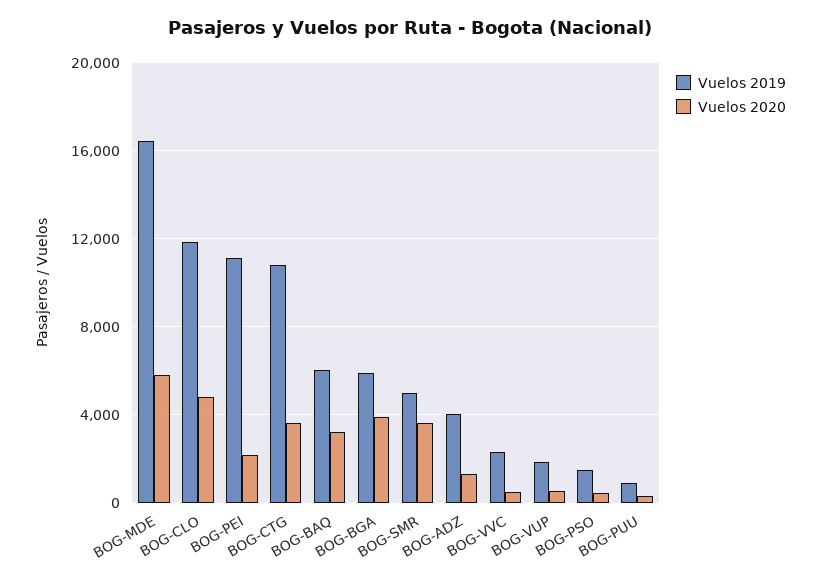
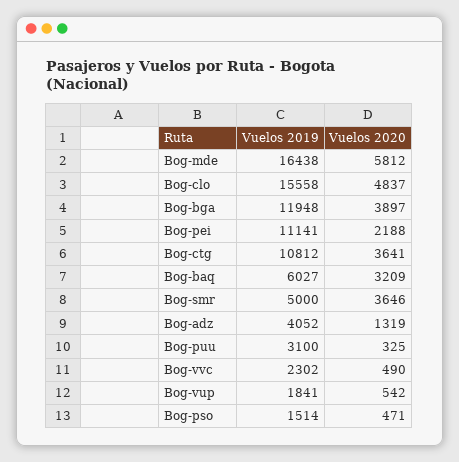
  {
    "Vuelos 2019": {
      "BOG-MDE": 16438,
-     "BOG-CLO": 12000,
+     "BOG-CLO": 15558,
      "BOG-PEI": 11141,
      "BOG-CTG": 10812,
      "BOG-BAQ": 6027,
-     "BOG-BGA": 6000,
+     "BOG-BGA": 11948,
      "BOG-SMR": 5000,
      "BOG-ADZ": 4052,
      "BOG-VVC": 2302,
      "BOG-VUP": 1841,
      "BOG-PSO": 1514,
-     "BOG-PUU": 1000
+     "BOG-PUU": 3100
    },
    "Vuelos 2020": {
      "BOG-MDE": 5812,
      "BOG-CLO": 4837,
      "BOG-PEI": 2188,
      "BOG-CTG": 3641,
      "BOG-BAQ": 3209,
      "BOG-BGA": 3897,
      "BOG-SMR": 3646,
      "BOG-ADZ": 1319,
      "BOG-VVC": 490,
      "BOG-VUP": 542,
      "BOG-PSO": 471,
      "BOG-PUU": 325
    }
  }

